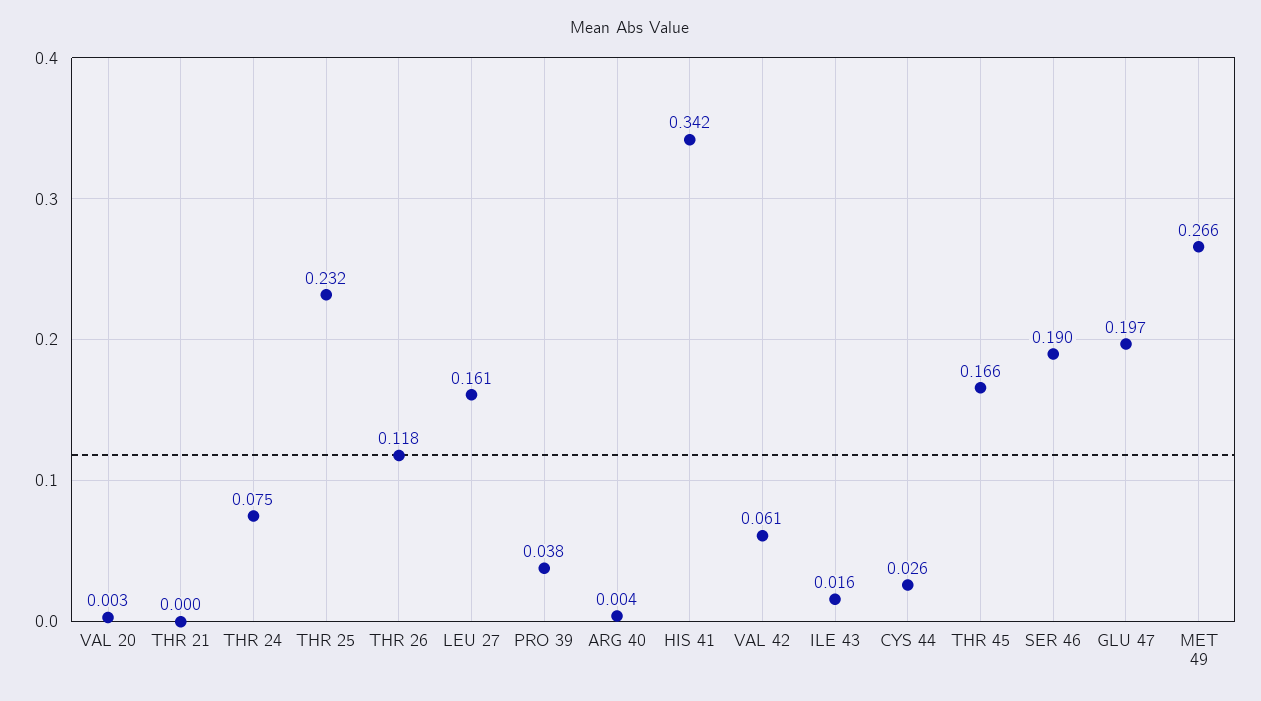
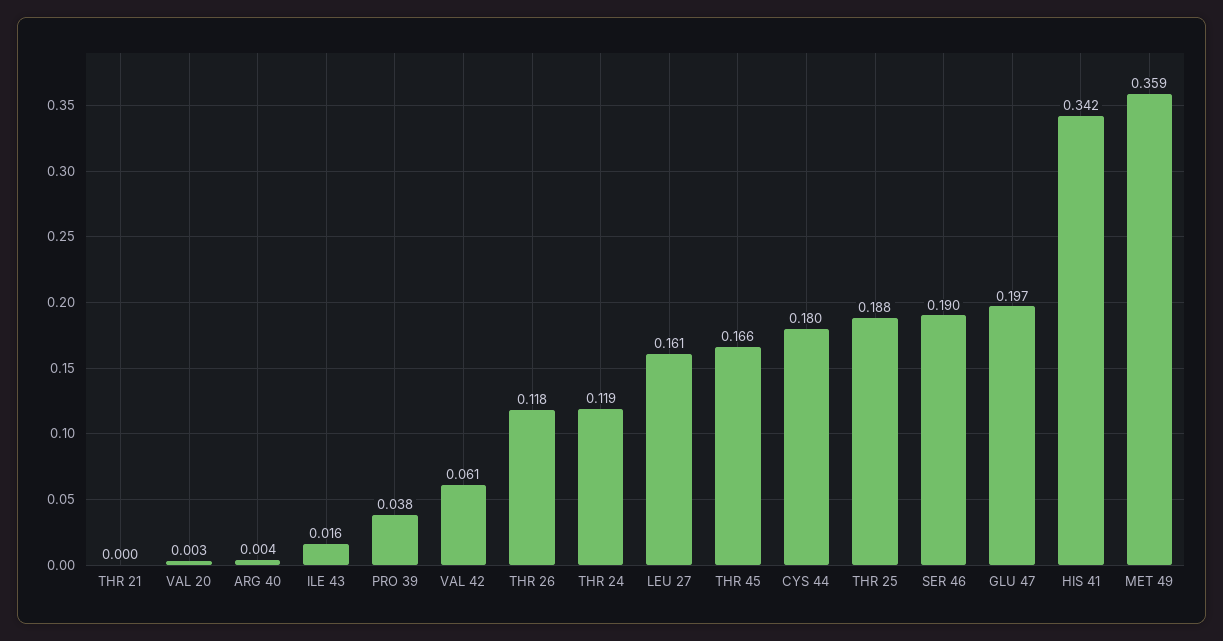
  {
    "VAL 20": 0.003,
    "THR 21": 0,
-   "THR 24": 0.075,
+   "THR 24": 0.119,
-   "THR 25": 0.232,
+   "THR 25": 0.188,
    "THR 26": 0.118,
    "LEU 27": 0.161,
    "PRO 39": 0.038,
    "ARG 40": 0.004,
    "HIS 41": 0.342,
    "VAL 42": 0.061,
    "ILE 43": 0.016,
-   "CYS 44": 0.026,
+   "CYS 44": 0.18,
    "THR 45": 0.166,
    "SER 46": 0.19,
    "GLU 47": 0.197,
-   "MET 49": 0.266
+   "MET 49": 0.359
  }

